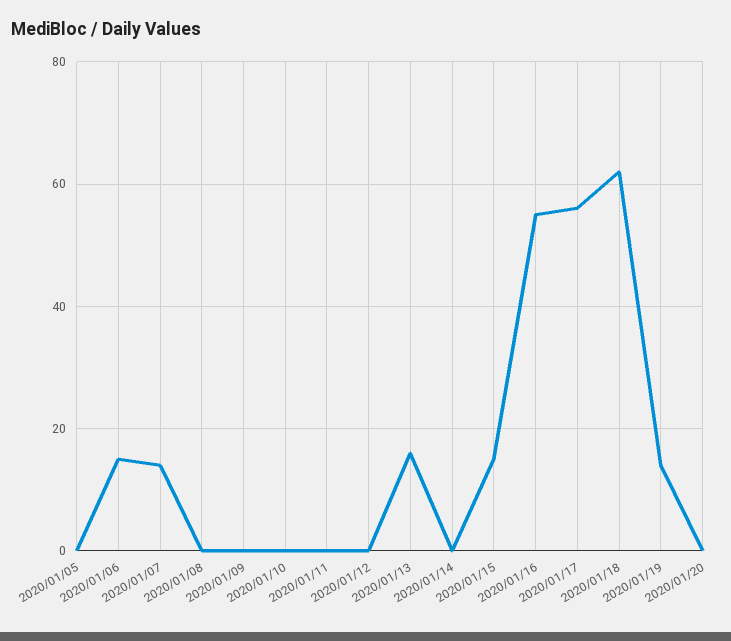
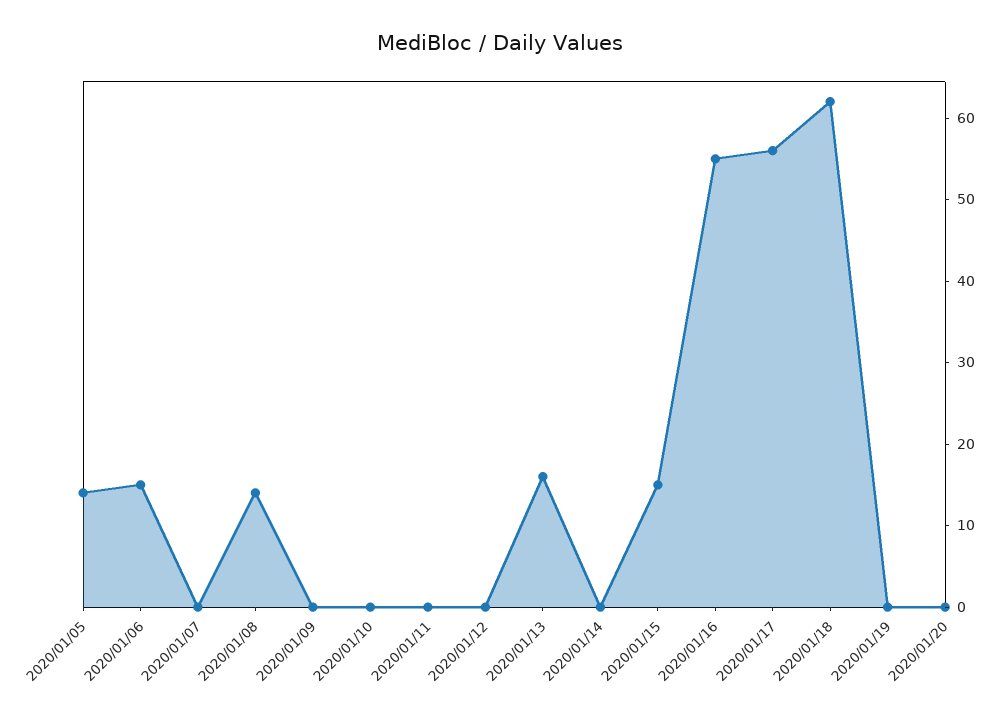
  {
-   "2020/01/05": 0,
+   "2020/01/05": 14,
    "2020/01/06": 15,
-   "2020/01/07": 15,
+   "2020/01/07": 0,
-   "2020/01/08": 0,
+   "2020/01/08": 14,
    "2020/01/09": 0,
    "2020/01/10": 0,
    "2020/01/11": 0,
    "2020/01/12": 0,
    "2020/01/13": 16,
    "2020/01/14": 0,
    "2020/01/15": 15,
    "2020/01/16": 55,
    "2020/01/17": 56,
    "2020/01/18": 62,
-   "2020/01/19": 15,
+   "2020/01/19": 0,
    "2020/01/20": 0
  }

